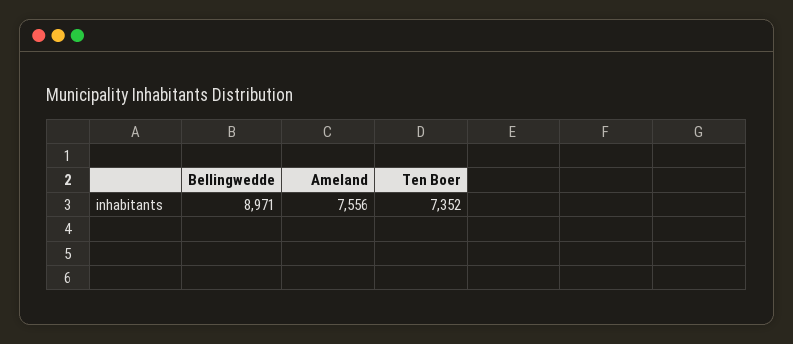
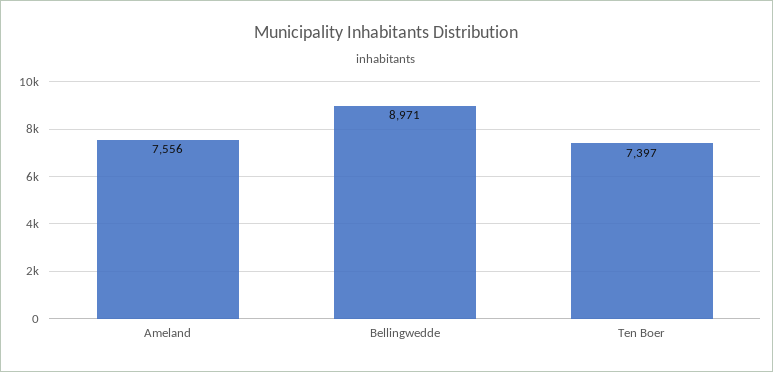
  {
    "Bellingwedde": 8971,
    "Ameland": 7556,
-   "Ten Boer": 7352
+   "Ten Boer": 7397
  }

